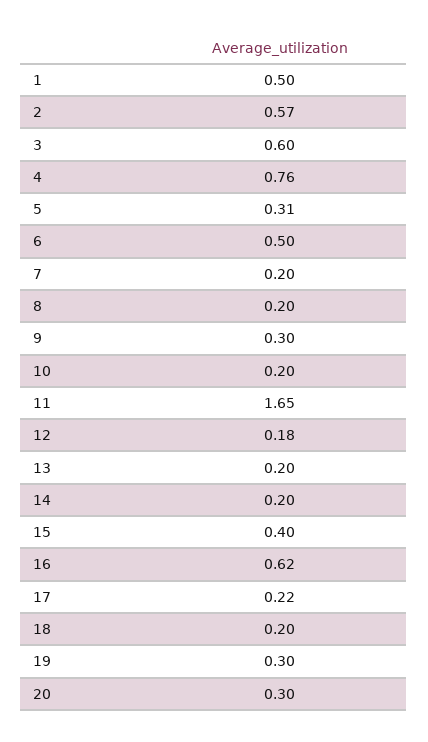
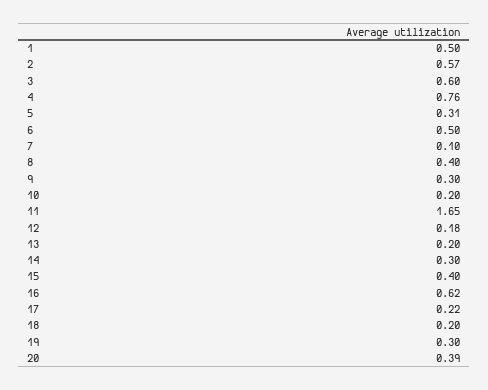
  {
    "1": 0.5,
    "2": 0.57,
    "3": 0.6,
    "4": 0.76,
    "5": 0.31,
    "6": 0.5,
-   "7": 0.2,
+   "7": 0.1,
-   "8": 0.2,
+   "8": 0.4,
    "9": 0.3,
    "10": 0.2,
    "11": 1.65,
    "12": 0.18,
    "13": 0.2,
-   "14": 0.2,
+   "14": 0.3,
    "15": 0.4,
    "16": 0.62,
    "17": 0.22,
    "18": 0.2,
    "19": 0.3,
-   "20": 0.3
+   "20": 0.39
  }

